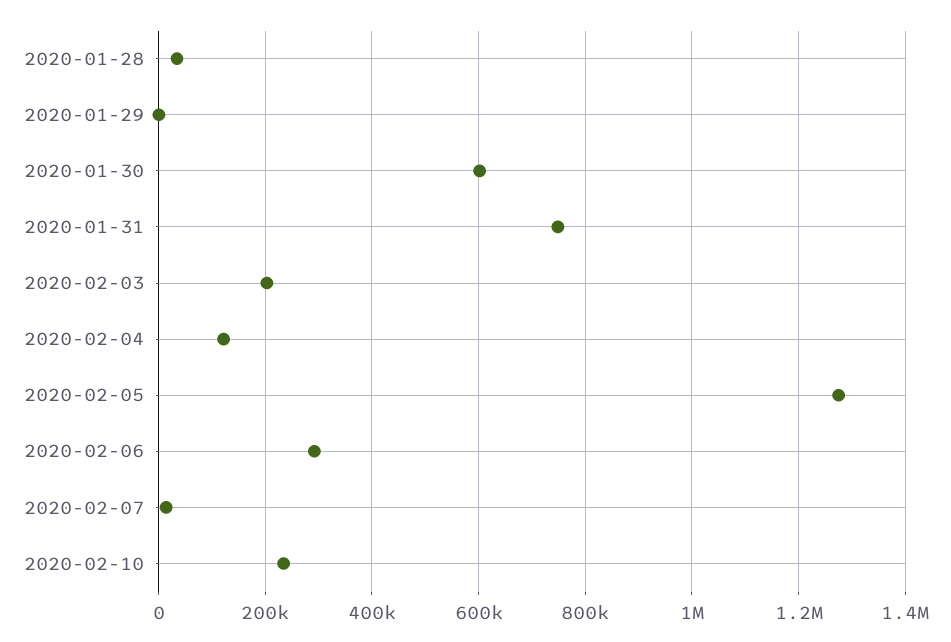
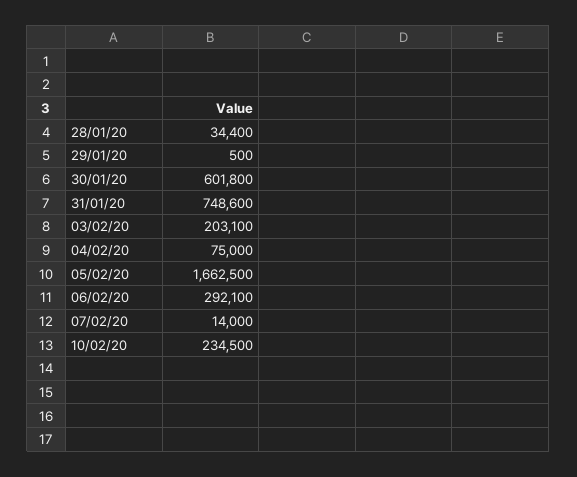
  {
    "2020-01-28": 34400,
    "2020-01-29": 500,
    "2020-01-30": 601800,
    "2020-01-31": 748600,
    "2020-02-03": 203100,
-   "2020-02-04": 120000,
+   "2020-02-04": 75000,
-   "2020-02-05": 1280000,
+   "2020-02-05": 1662500,
    "2020-02-06": 292100,
    "2020-02-07": 14000,
    "2020-02-10": 234500
  }

